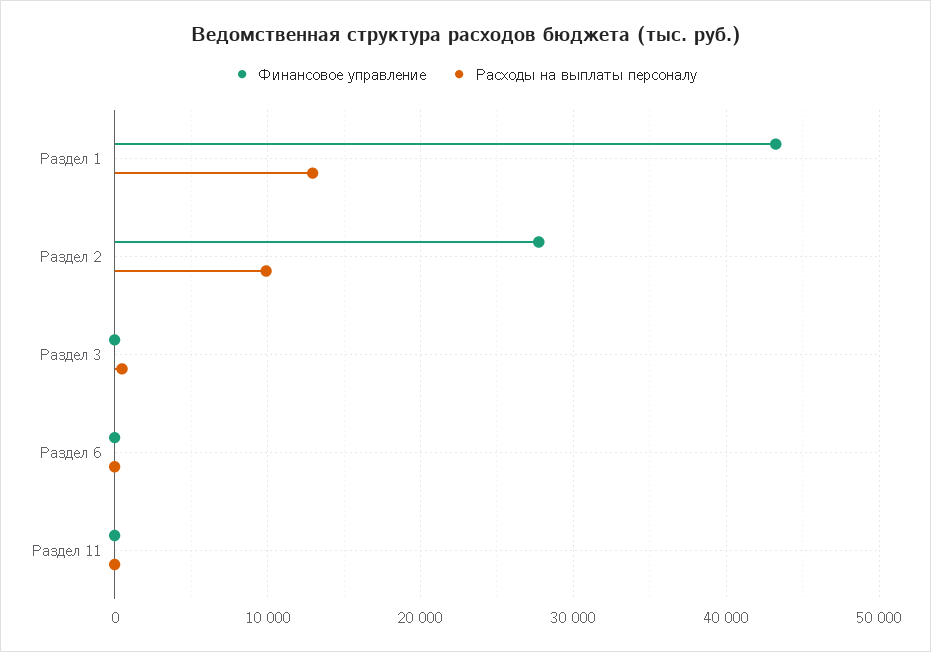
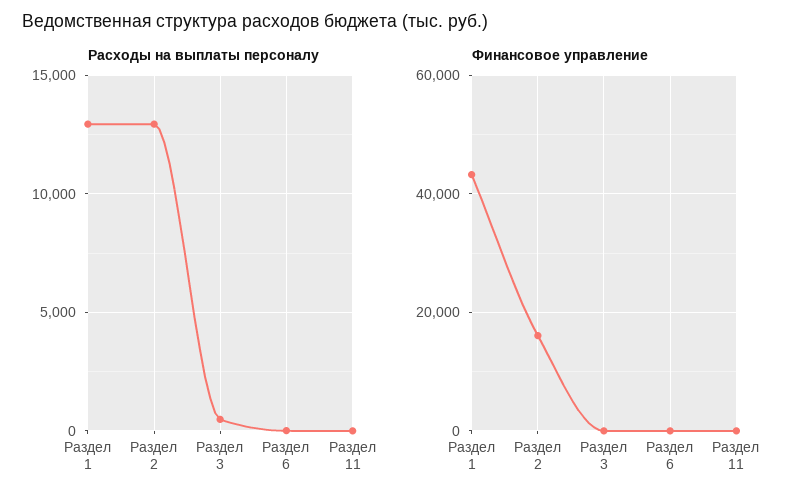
  {
    "Финансовое управление": {
      "Раздел 1": 43000,
-     "Раздел 2": 28000,
+     "Раздел 2": 16000,
      "Раздел 3": 0,
      "Раздел 6": 0,
      "Раздел 11": 0
    },
    "Расходы на выплаты персоналу": {
      "Раздел 1": 13000,
-     "Раздел 2": 10000,
+     "Раздел 2": 13000,
      "Раздел 3": 500,
      "Раздел 6": 0,
      "Раздел 11": 0
    }
  }

